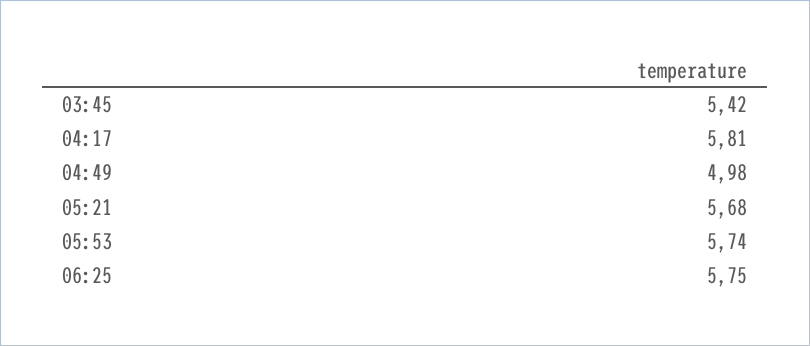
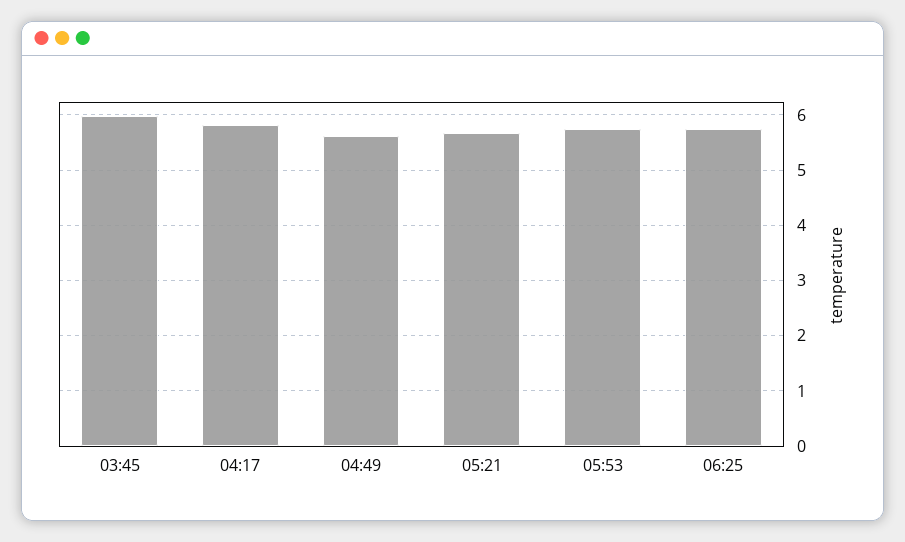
  {
-   "03:45": 5.42,
+   "03:45": 6,
    "04:17": 5.81,
-   "04:49": 4.98,
+   "04:49": 5.6,
    "05:21": 5.68,
    "05:53": 5.74,
    "06:25": 5.75
  }

